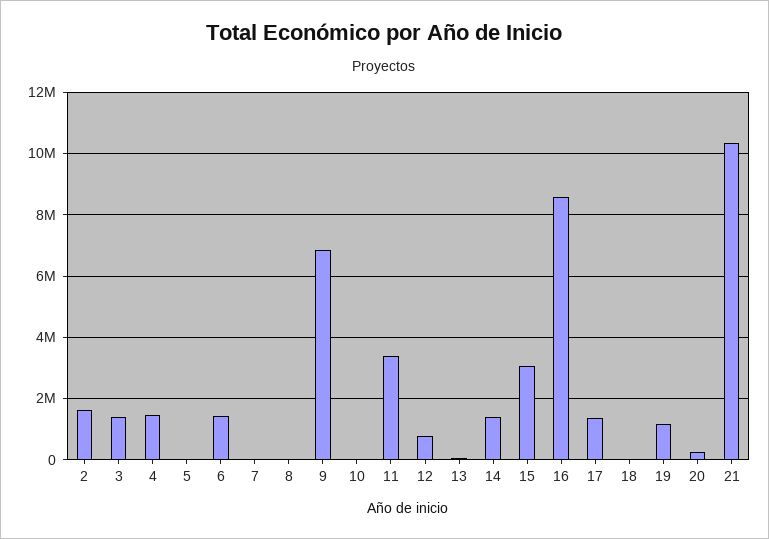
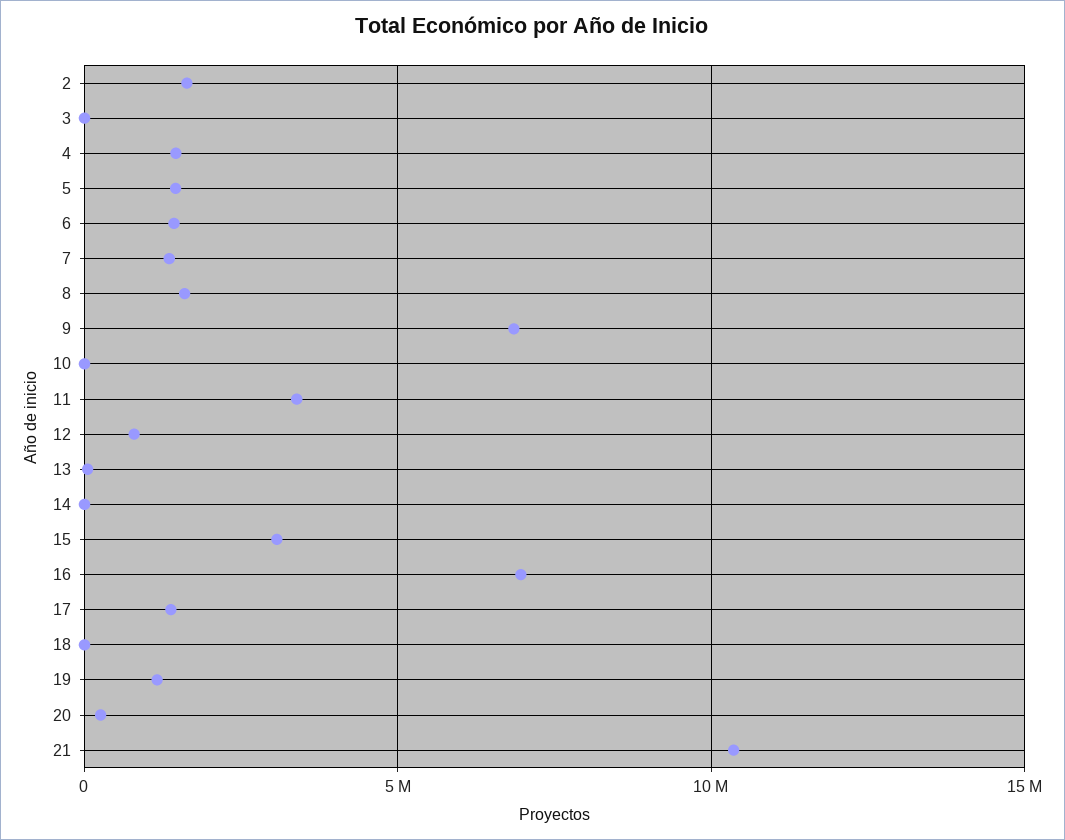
  {
    "2": 1600000,
-   "3": 1400000,
+   "3": 0,
    "4": 1400000,
-   "5": 0,
+   "5": 1500000,
    "6": 1400000,
-   "7": 0,
+   "7": 1500000,
-   "8": 0,
+   "8": 1500000,
    "9": 6800000,
    "10": 0,
    "11": 3400000,
    "12": 800000,
    "13": 0,
-   "14": 1400000,
+   "14": 0,
    "15": 3000000,
-   "16": 8600000,
+   "16": 7000000,
    "17": 1400000,
    "18": 0,
    "19": 1200000,
    "20": 200000,
    "21": 10400000
  }

